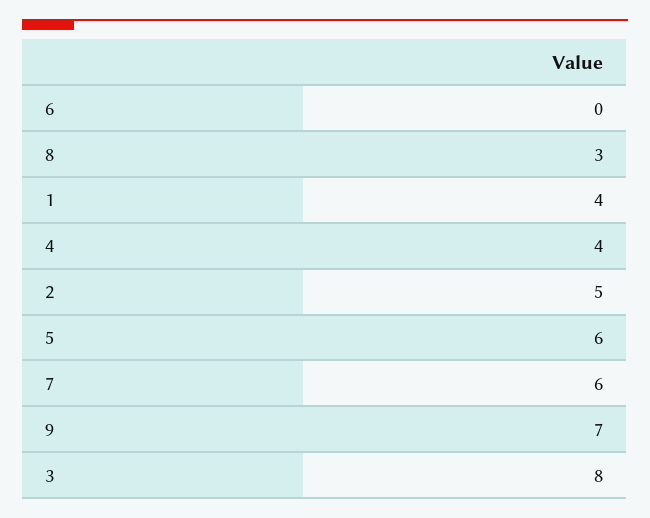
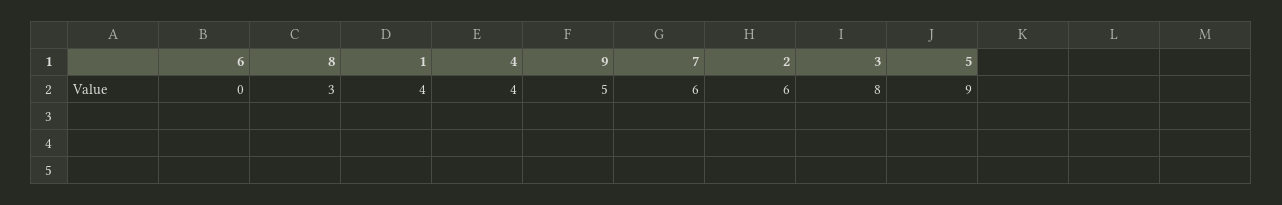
  {
    "6": 0,
    "8": 3,
    "1": 4,
    "4": 4,
-   "2": 5,
+   "2": 6,
-   "5": 6,
+   "5": 9,
    "7": 6,
-   "9": 7,
+   "9": 5,
    "3": 8
  }

